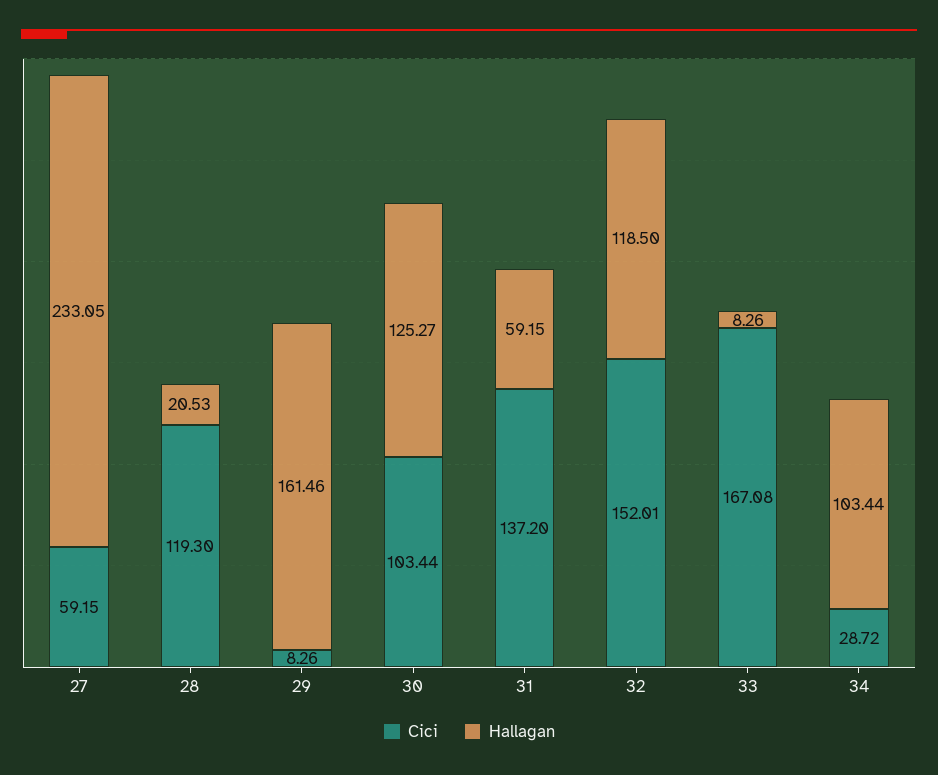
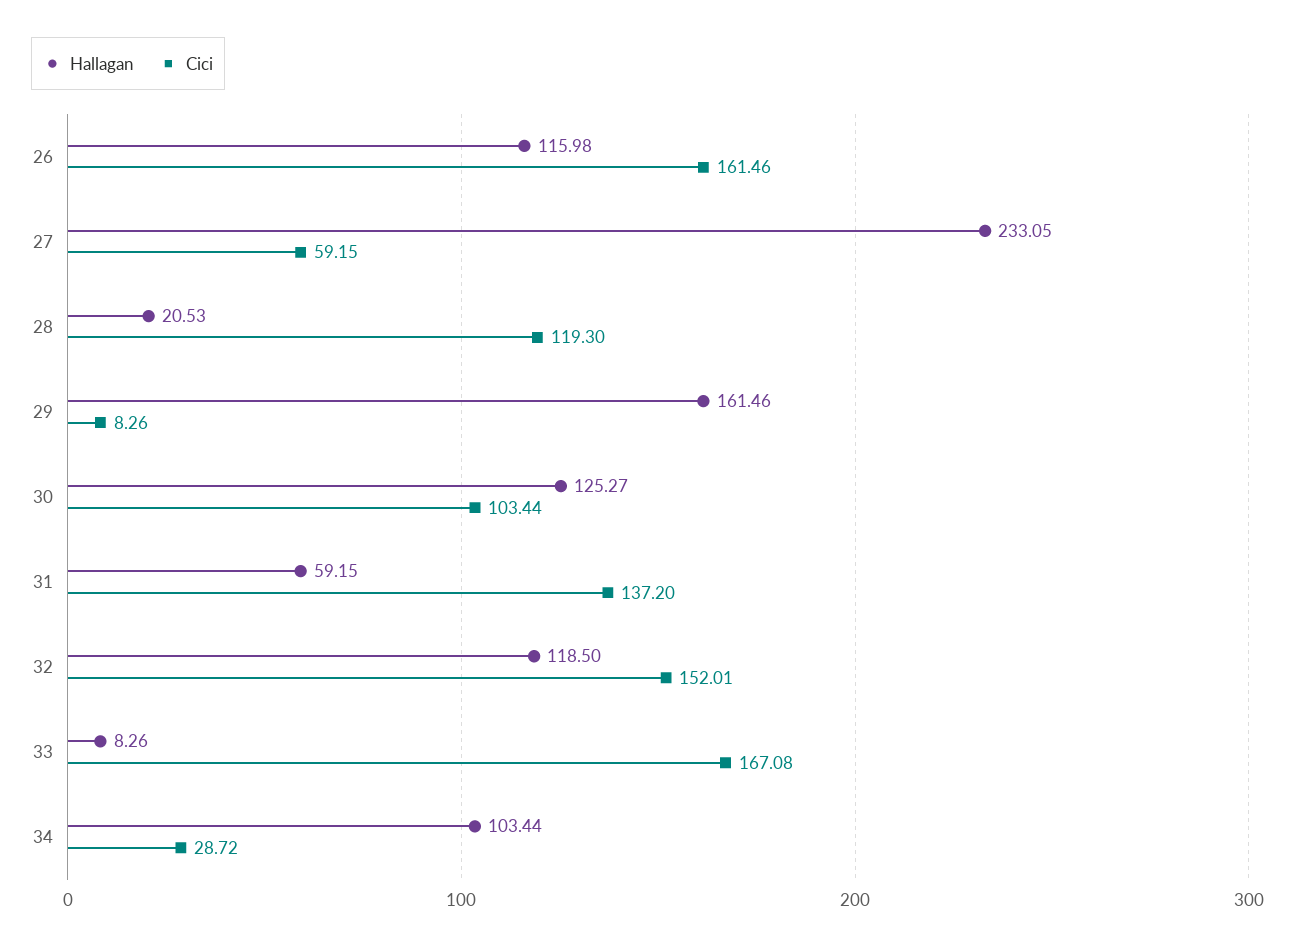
  {
    "Cici": {
      "27": 59.15,
      "28": 119.3,
      "29": 8.26,
      "30": 103.44,
      "31": 137.2,
      "32": 152.01,
      "33": 167.08,
-     "34": 28.72
+     "34": 28.72,
+     "26": 161.46
    },
    "Hallagan": {
      "27": 233.05,
      "28": 20.53,
      "29": 161.46,
      "30": 125.27,
      "31": 59.15,
      "32": 118.5,
      "33": 8.26,
-     "34": 103.44
+     "34": 103.44,
+     "26": 115.98
    }
  }

